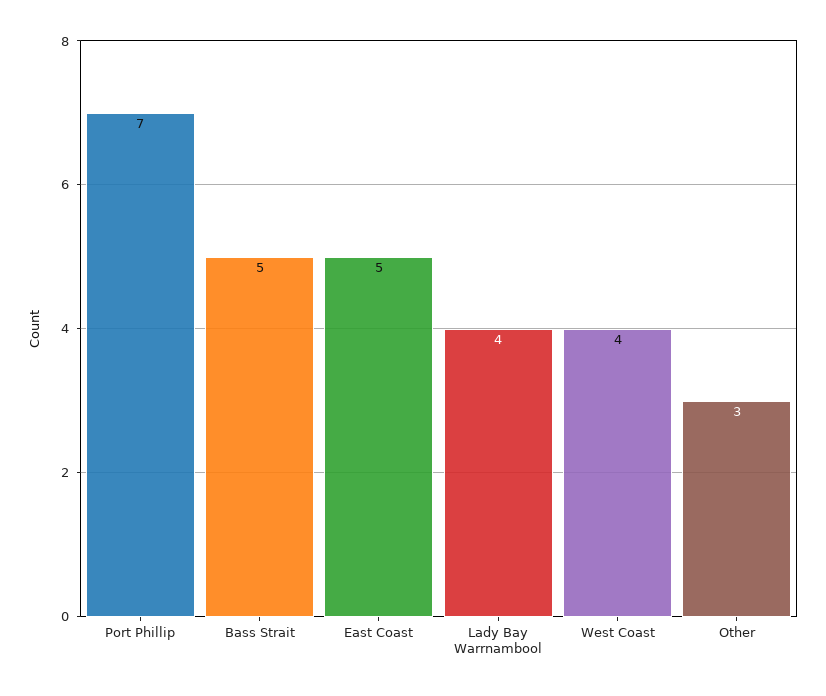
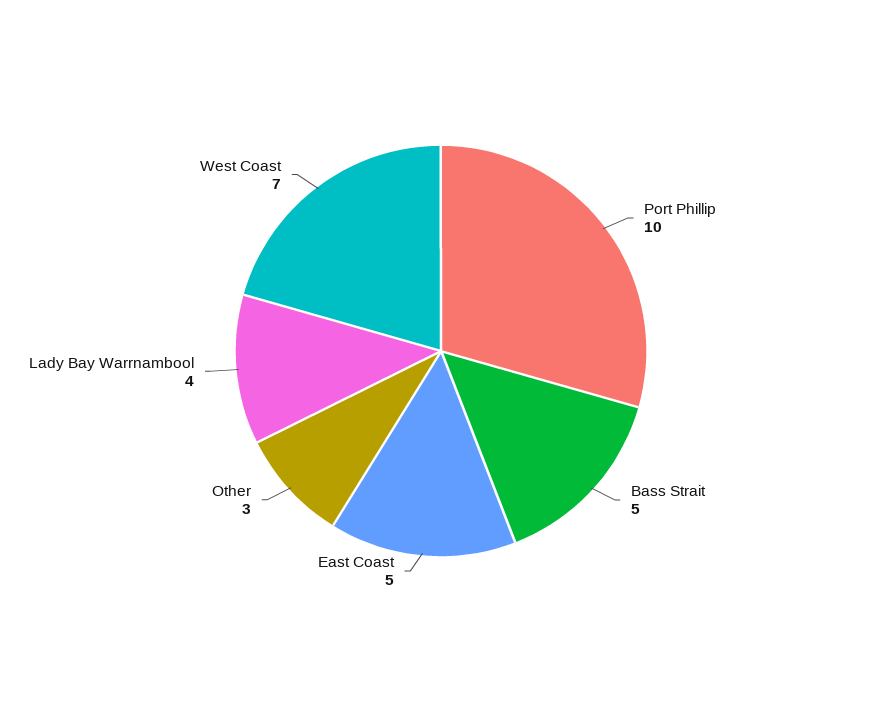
  {
-   "Port Phillip": 7,
+   "Port Phillip": 10,
    "Bass Strait": 5,
    "East Coast": 5,
    "Lady Bay Warrnambool": 4,
-   "West Coast": 4,
+   "West Coast": 7,
    "Other": 3
  }

